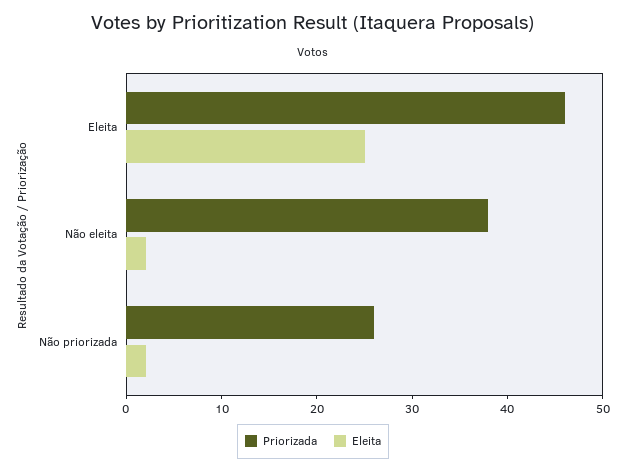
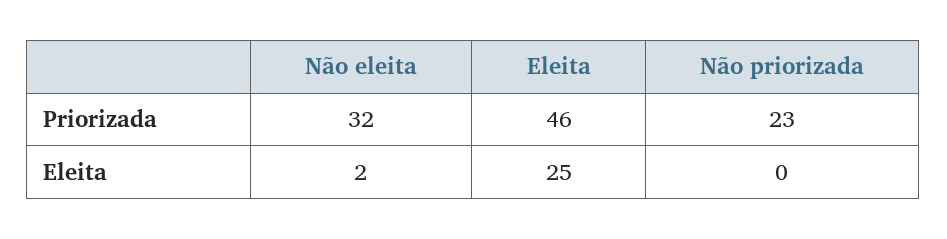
  {
    "Priorizada": {
      "Eleita": 46,
-     "Não eleita": 38,
+     "Não eleita": 32,
-     "Não priorizada": 26
+     "Não priorizada": 23
    },
    "Eleita": {
      "Eleita": 25,
      "Não eleita": 2,
-     "Não priorizada": 2
+     "Não priorizada": 0
    }
  }

